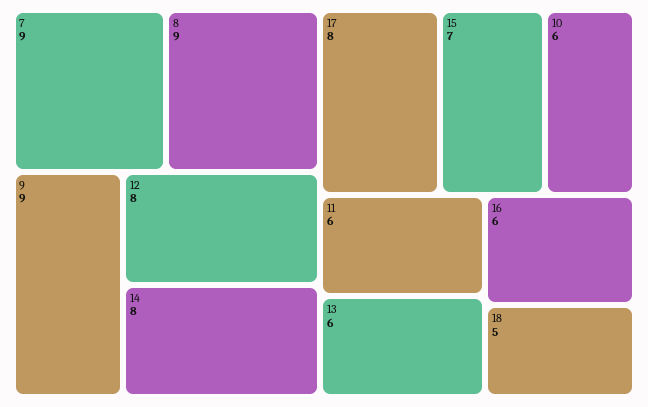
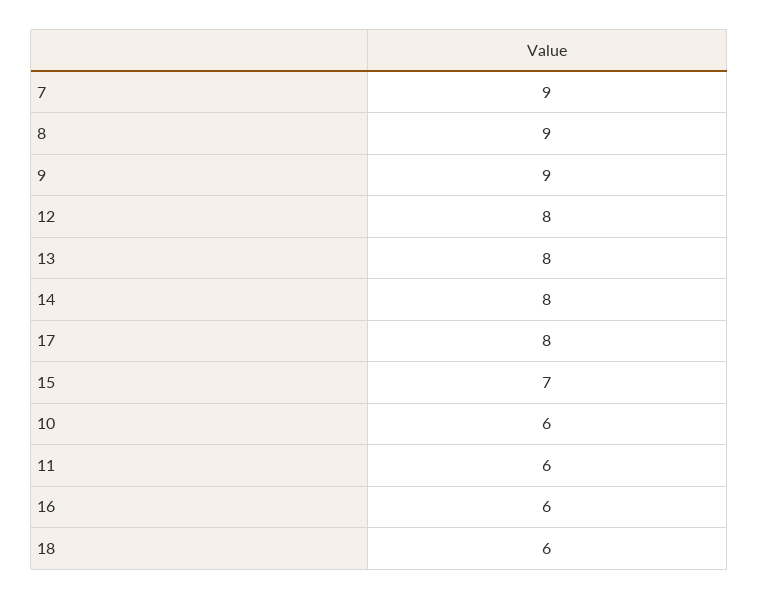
  {
    "7": 9,
    "8": 9,
    "9": 9,
    "12": 8,
    "14": 8,
    "17": 8,
    "15": 7,
    "10": 6,
    "11": 6,
-   "13": 6,
+   "13": 8,
    "16": 6,
-   "18": 5
+   "18": 6
  }

